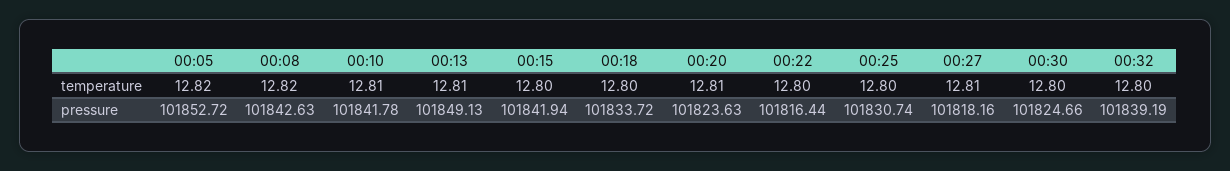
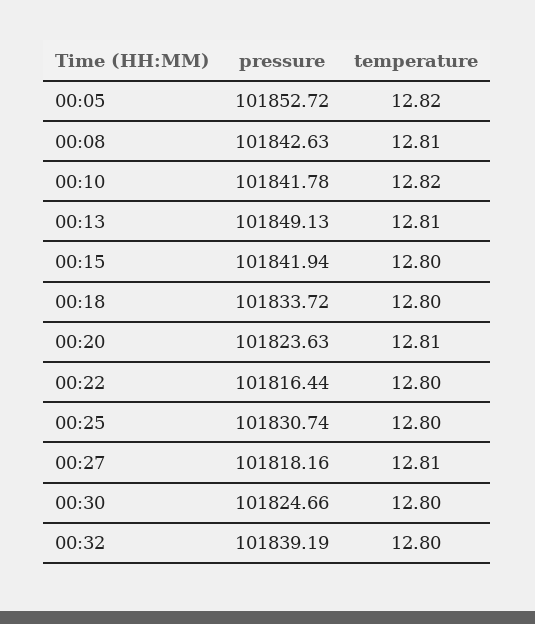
  {
    "00:05": {
      "temperature": 12.82,
      "pressure": 101852.72
    },
    "00:08": {
-     "temperature": 12.82,
+     "temperature": 12.81,
      "pressure": 101842.63
    },
    "00:10": {
-     "temperature": 12.81,
+     "temperature": 12.82,
      "pressure": 101841.78
    },
    "00:13": {
      "temperature": 12.81,
      "pressure": 101849.13
    },
    "00:15": {
      "temperature": 12.8,
      "pressure": 101841.94
    },
    "00:18": {
      "temperature": 12.8,
      "pressure": 101833.72
    },
    "00:20": {
      "temperature": 12.81,
      "pressure": 101823.63
    },
    "00:22": {
      "temperature": 12.8,
      "pressure": 101816.44
    },
    "00:25": {
      "temperature": 12.8,
      "pressure": 101830.74
    },
    "00:27": {
      "temperature": 12.81,
      "pressure": 101818.16
    },
    "00:30": {
      "temperature": 12.8,
      "pressure": 101824.66
    },
    "00:32": {
      "temperature": 12.8,
      "pressure": 101839.19
    }
  }

